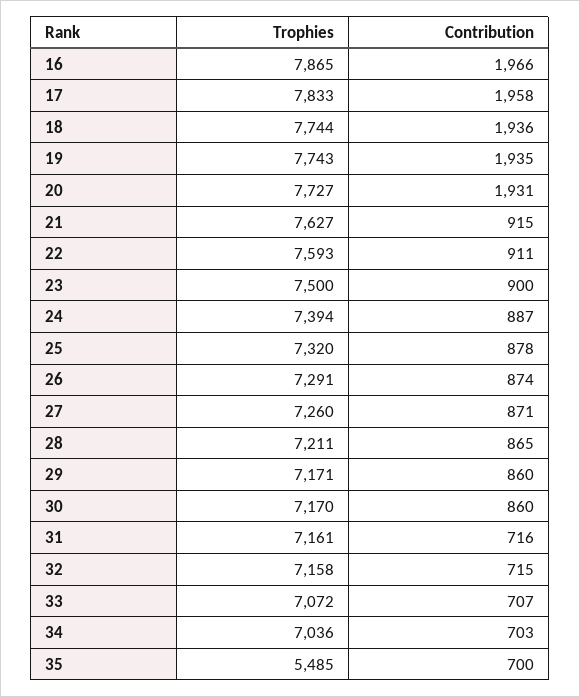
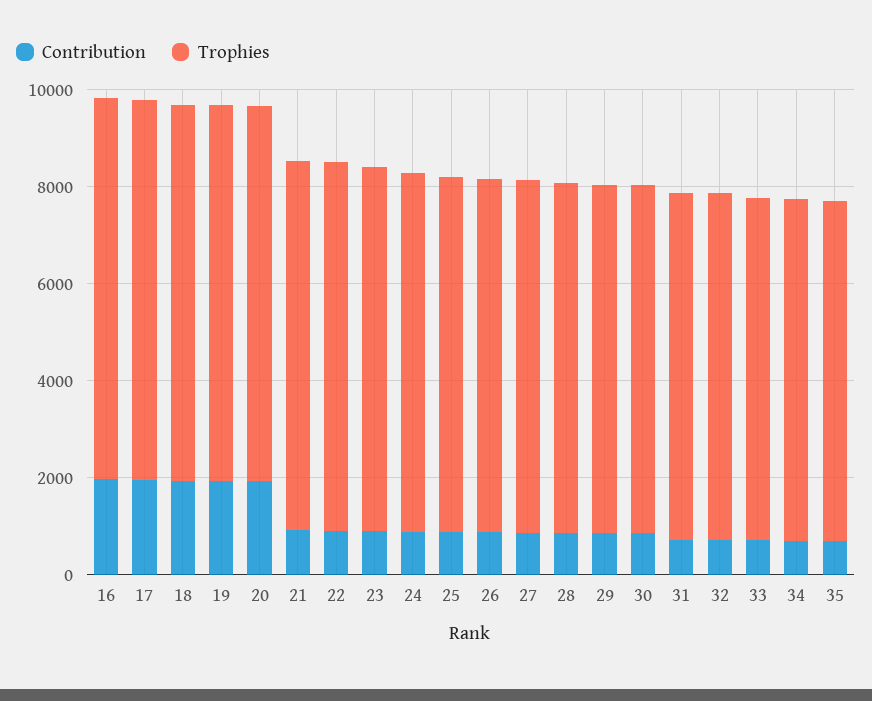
  {
    "Trophies": {
      "16": 7865,
      "17": 7833,
      "18": 7744,
      "19": 7743,
      "20": 7727,
      "21": 7627,
      "22": 7593,
      "23": 7500,
      "24": 7394,
      "25": 7320,
      "26": 7291,
      "27": 7260,
      "28": 7211,
      "29": 7171,
      "30": 7170,
      "31": 7161,
      "32": 7158,
      "33": 7072,
      "34": 7036,
-     "35": 5485
+     "35": 7000
    },
    "Contribution": {
      "16": 1966,
      "17": 1958,
      "18": 1936,
      "19": 1935,
      "20": 1931,
      "21": 915,
      "22": 911,
      "23": 900,
      "24": 887,
      "25": 878,
      "26": 874,
      "27": 871,
      "28": 865,
      "29": 860,
      "30": 860,
      "31": 716,
      "32": 715,
      "33": 707,
      "34": 703,
      "35": 700
    }
  }

